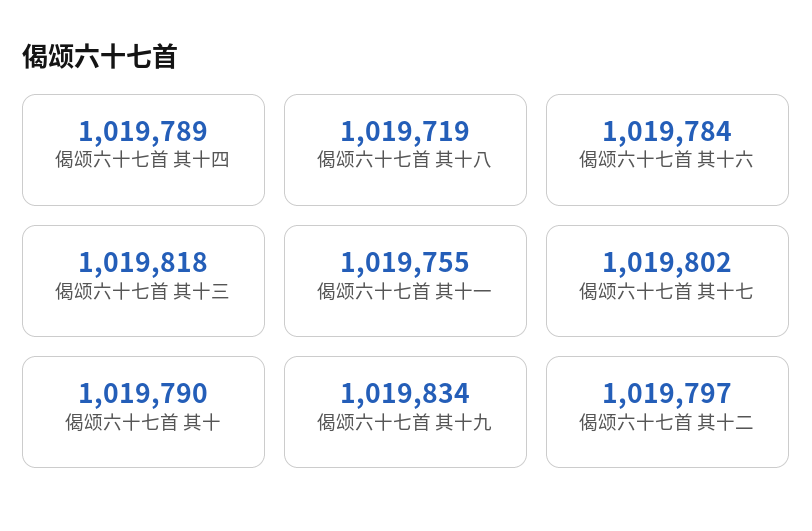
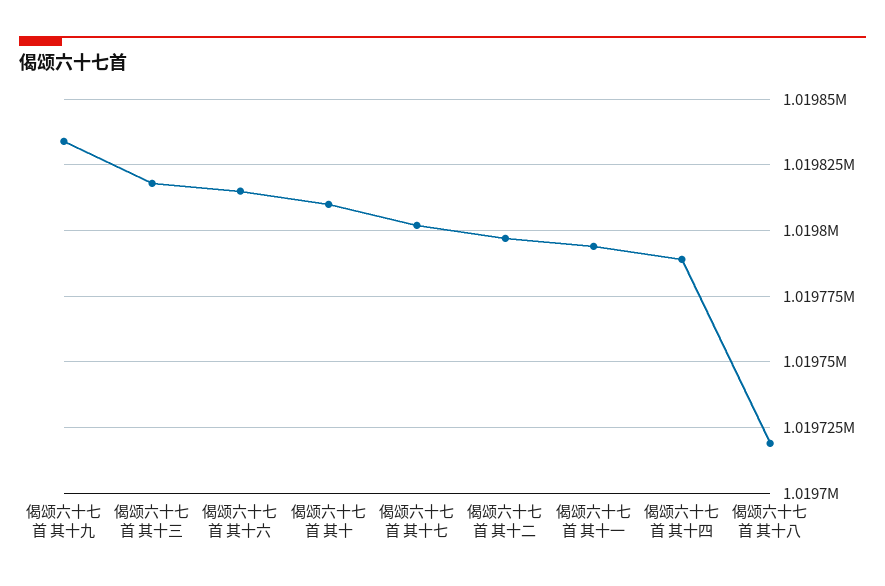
  {
    "偈颂六十七首 其十四": 1019789,
    "偈颂六十七首 其十八": 1019719,
-   "偈颂六十七首 其十六": 1019784,
+   "偈颂六十七首 其十六": 1019815,
    "偈颂六十七首 其十三": 1019818,
-   "偈颂六十七首 其十一": 1019755,
+   "偈颂六十七首 其十一": 1019795,
    "偈颂六十七首 其十七": 1019802,
-   "偈颂六十七首 其十": 1019790,
+   "偈颂六十七首 其十": 1019810,
    "偈颂六十七首 其十九": 1019834,
    "偈颂六十七首 其十二": 1019797
  }

